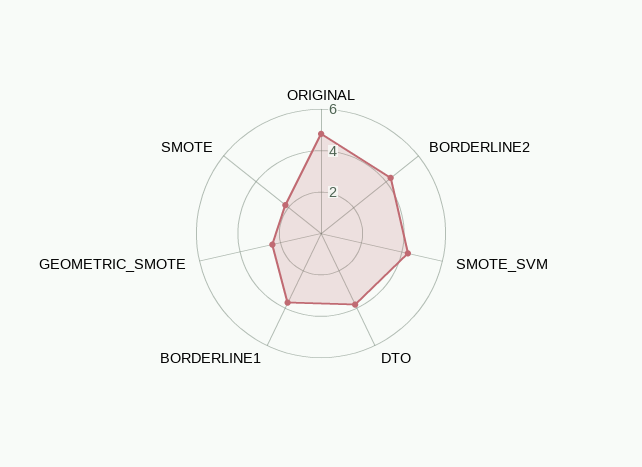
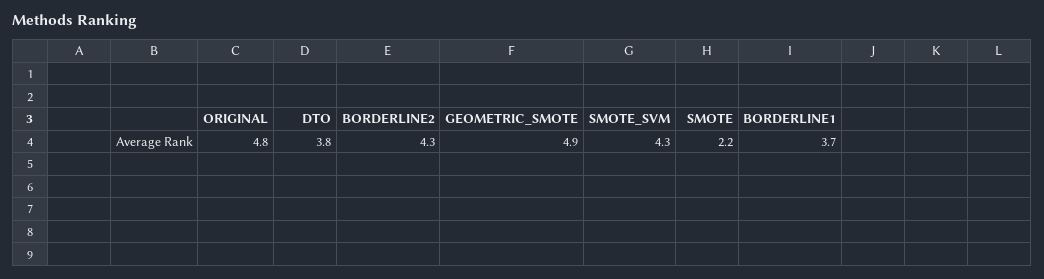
  {
    "ORIGINAL": 4.8,
    "BORDERLINE2": 4.3,
    "SMOTE_SVM": 4.3,
    "DTO": 3.8,
    "BORDERLINE1": 3.7,
-   "GEOMETRIC_SMOTE": 2.5,
+   "GEOMETRIC_SMOTE": 4.9,
    "SMOTE": 2.2
  }

